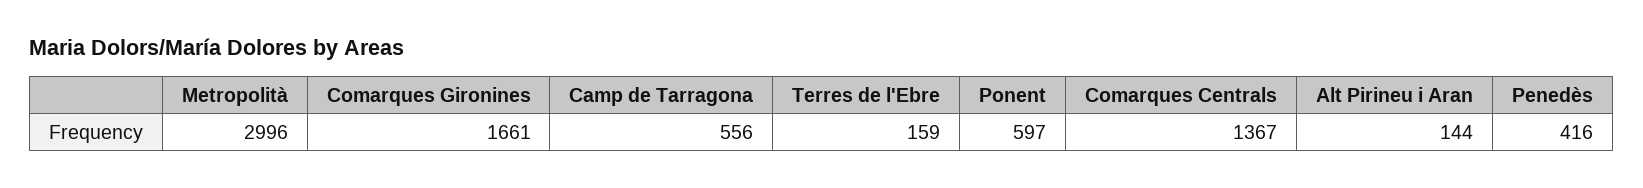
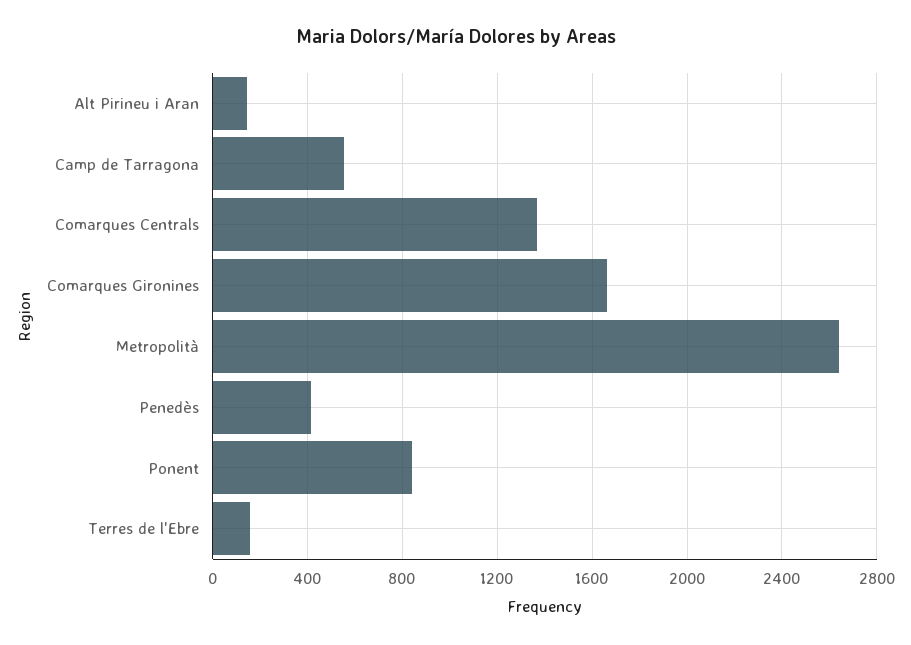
  {
-   "Metropolità": 2996,
+   "Metropolità": 2650,
    "Comarques Gironines": 1661,
    "Camp de Tarragona": 556,
    "Terres de l'Ebre": 159,
-   "Ponent": 597,
+   "Ponent": 850,
    "Comarques Centrals": 1367,
    "Alt Pirineu i Aran": 144,
    "Penedès": 416
  }

